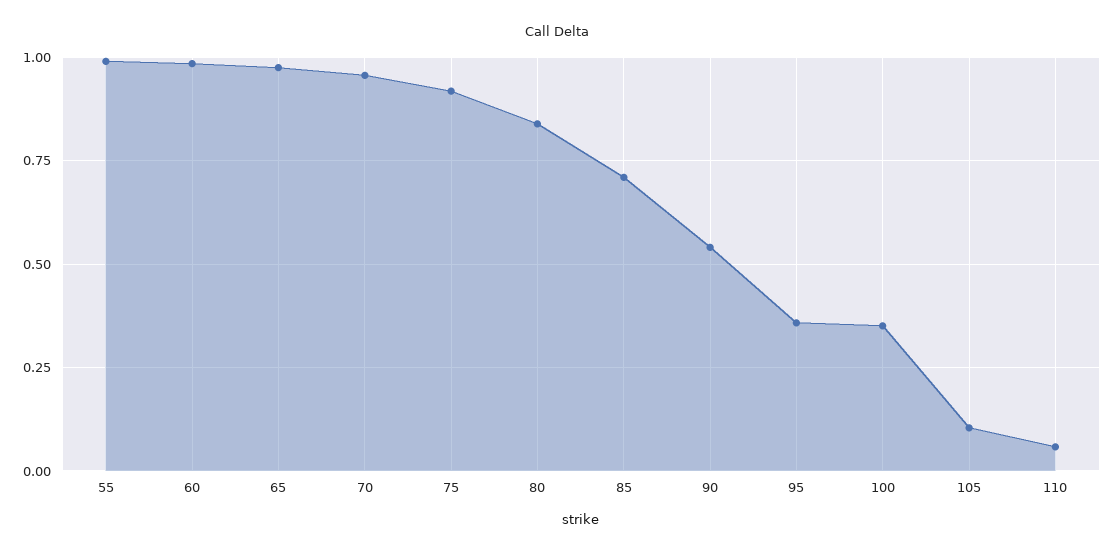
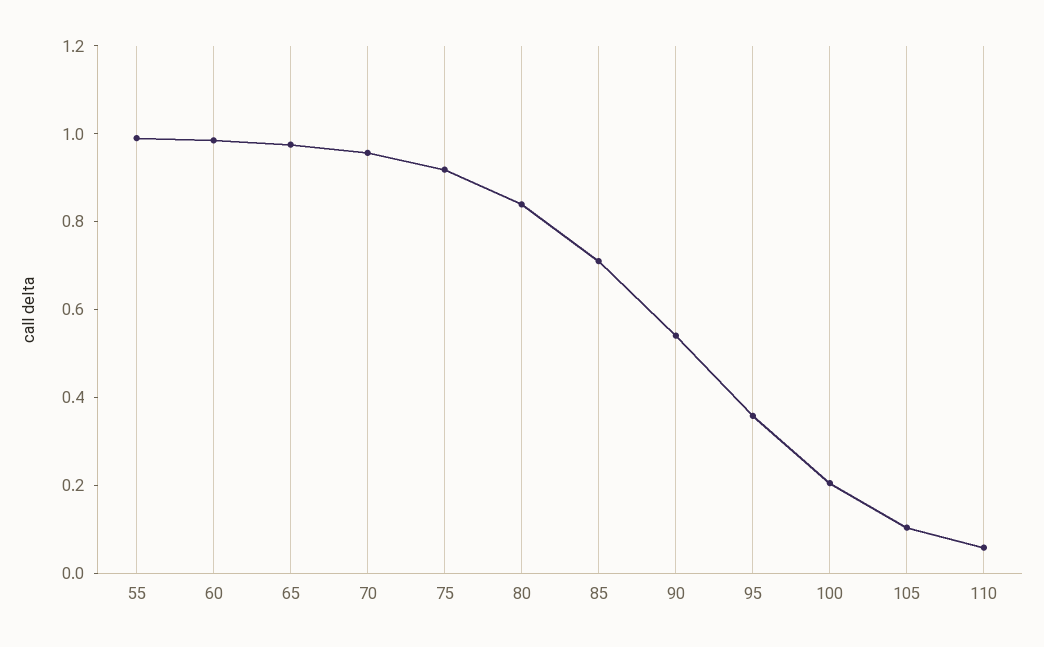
  {
    "55": 1,
    "60": 0.975,
    "65": 0.975,
    "70": 0.95,
    "75": 0.925,
    "80": 0.85,
    "85": 0.7,
    "90": 0.55,
    "95": 0.35,
-   "100": 0.35,
+   "100": 0.2,
    "105": 0.1,
    "110": 0.05
  }

